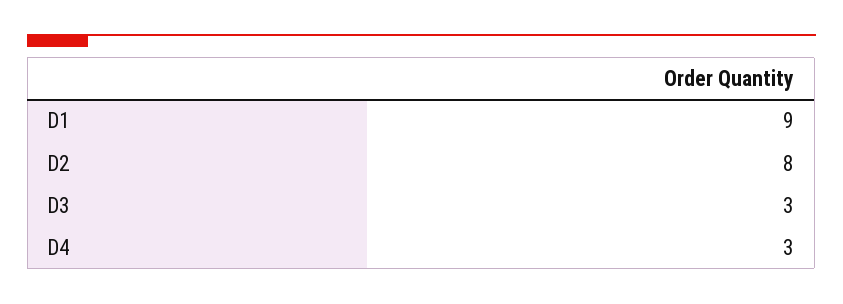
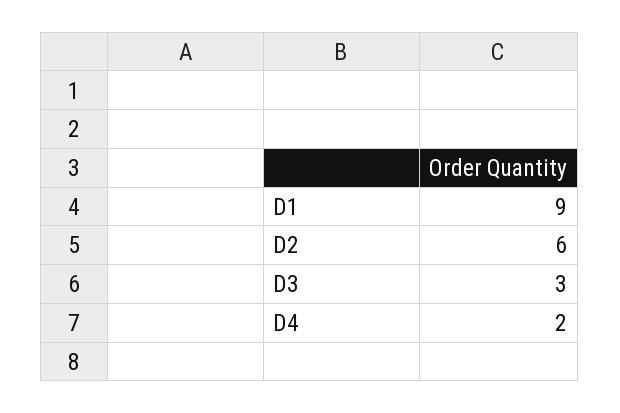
  {
    "D1": 9,
-   "D2": 8,
+   "D2": 6,
    "D3": 3,
-   "D4": 3
+   "D4": 2
  }

